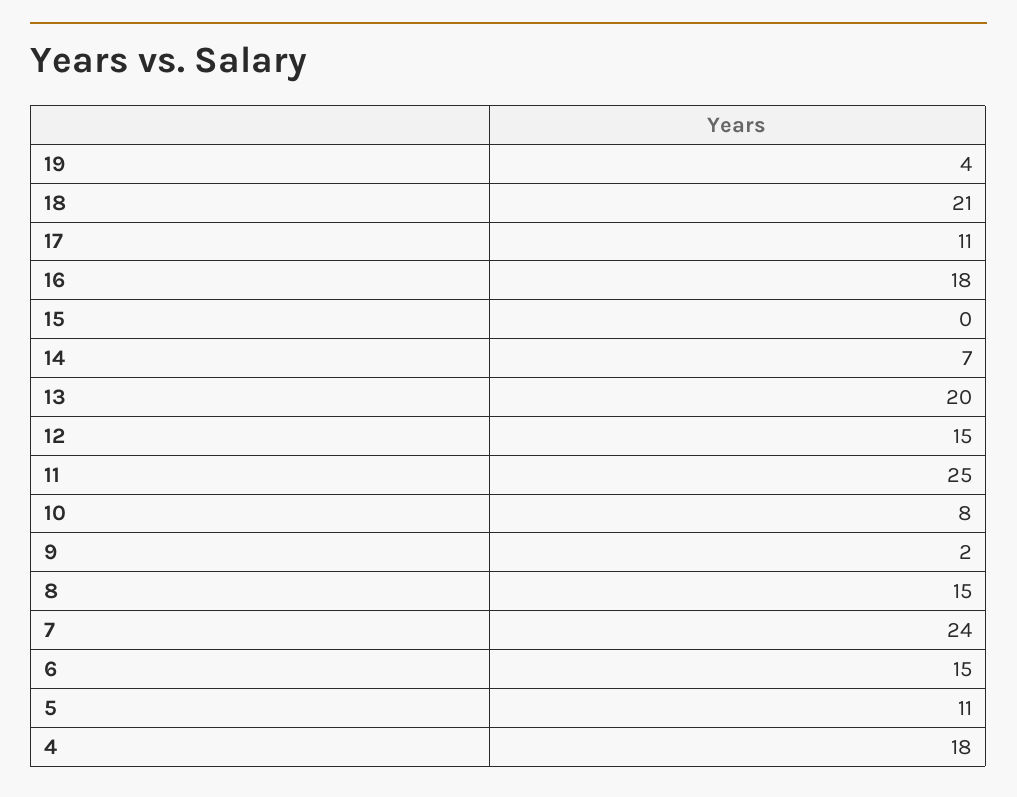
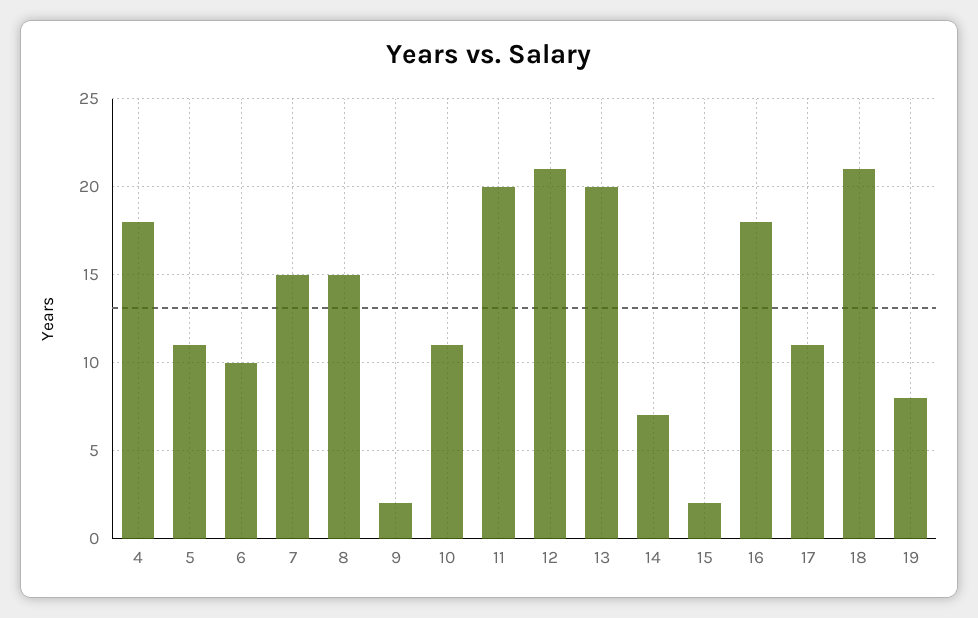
  {
-   "19": 4,
+   "19": 8,
    "18": 21,
    "17": 11,
    "16": 18,
-   "15": 0,
+   "15": 2,
    "14": 7,
    "13": 20,
-   "12": 15,
+   "12": 21,
-   "11": 25,
+   "11": 20,
-   "10": 8,
+   "10": 11,
    "9": 2,
    "8": 15,
-   "7": 24,
+   "7": 15,
-   "6": 15,
+   "6": 10,
    "5": 11,
    "4": 18
  }

